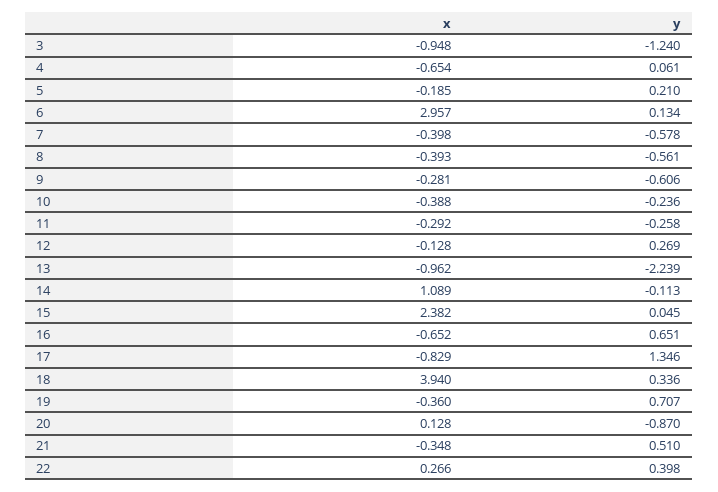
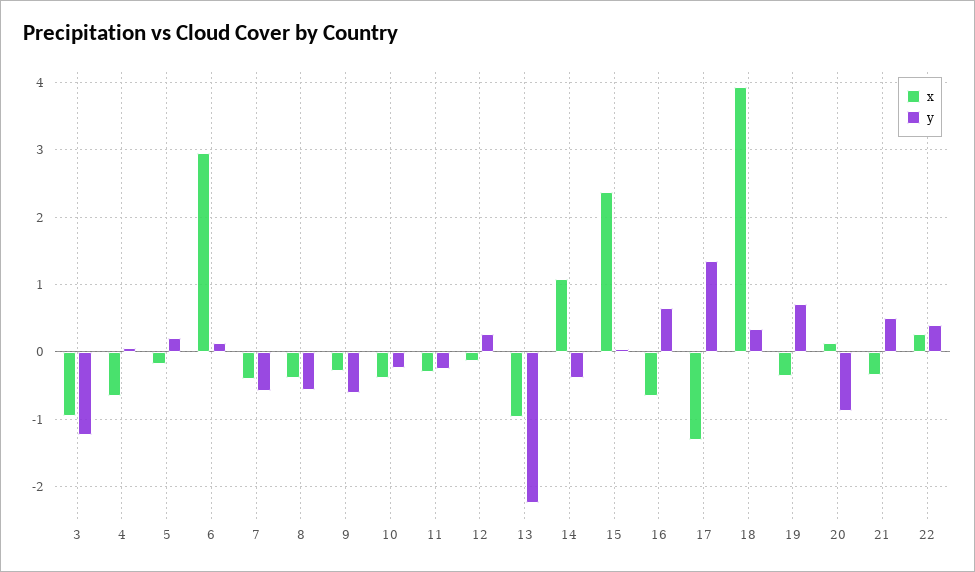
  {
    "x": {
      "3": -0.948,
      "4": -0.654,
      "5": -0.185,
      "6": 2.957,
      "7": -0.398,
      "8": -0.393,
      "9": -0.281,
      "10": -0.388,
      "11": -0.292,
      "12": -0.128,
      "13": -0.962,
      "14": 1.089,
      "15": 2.382,
      "16": -0.652,
-     "17": -0.829,
+     "17": -1.3,
      "18": 3.94,
      "19": -0.36,
      "20": 0.128,
      "21": -0.348,
      "22": 0.266
    },
    "y": {
      "3": -1.24,
      "4": 0.061,
      "5": 0.21,
      "6": 0.134,
      "7": -0.578,
      "8": -0.561,
      "9": -0.606,
      "10": -0.236,
      "11": -0.258,
      "12": 0.269,
      "13": -2.239,
-     "14": -0.113,
+     "14": -0.4,
      "15": 0.045,
      "16": 0.651,
      "17": 1.346,
      "18": 0.336,
      "19": 0.707,
      "20": -0.87,
      "21": 0.51,
      "22": 0.398
    }
  }

